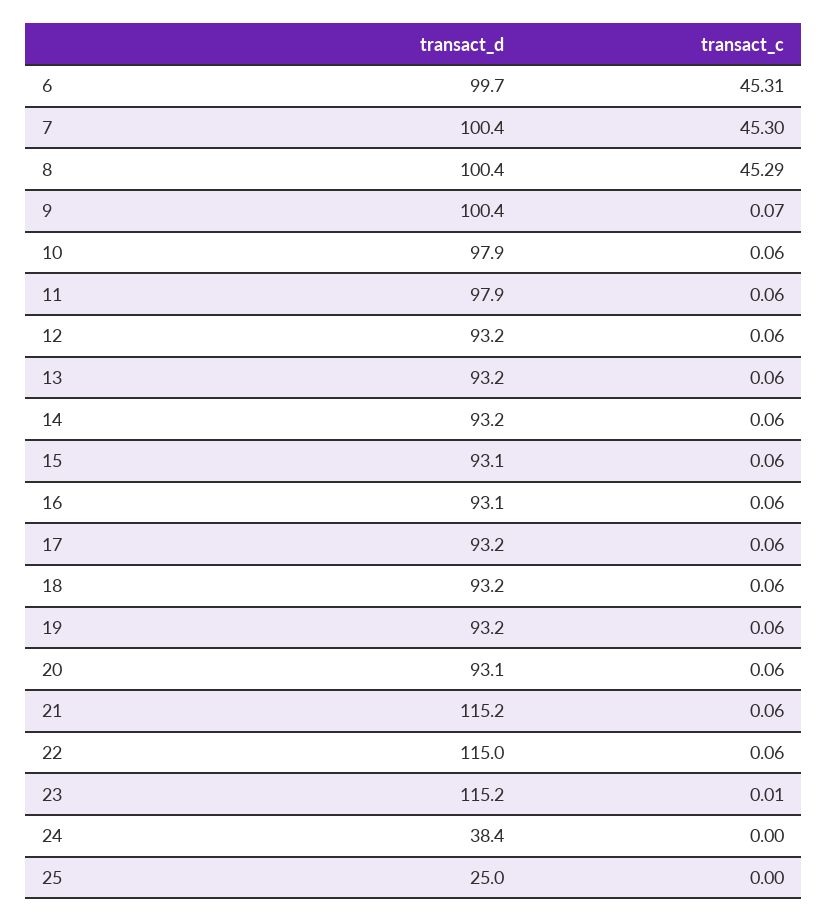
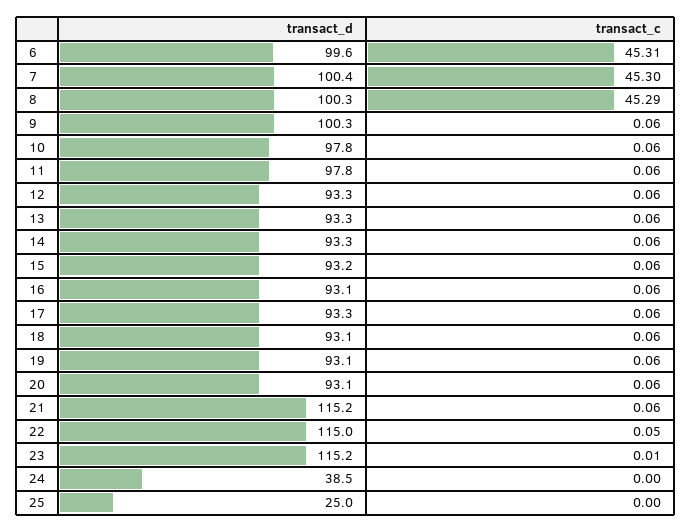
  {
    "transact_d": {
-     "6": 99.7,
+     "6": 99.6,
      "7": 100.4,
-     "8": 100.4,
+     "8": 100.3,
-     "9": 100.4,
+     "9": 100.3,
-     "10": 97.9,
+     "10": 97.8,
-     "11": 97.9,
+     "11": 97.8,
-     "12": 93.2,
+     "12": 93.3,
-     "13": 93.2,
+     "13": 93.3,
-     "14": 93.2,
+     "14": 93.3,
-     "15": 93.1,
+     "15": 93.2,
      "16": 93.1,
-     "17": 93.2,
+     "17": 93.3,
-     "18": 93.2,
+     "18": 93.1,
-     "19": 93.2,
+     "19": 93.1,
      "20": 93.1,
      "21": 115.2,
      "22": 115,
      "23": 115.2,
-     "24": 38.4,
+     "24": 38.5,
      "25": 25
    },
    "transact_c": {
      "6": 45.31,
      "7": 45.3,
      "8": 45.29,
-     "9": 0.07,
+     "9": 0.06,
      "10": 0.06,
      "11": 0.06,
      "12": 0.06,
      "13": 0.06,
      "14": 0.06,
      "15": 0.06,
      "16": 0.06,
      "17": 0.06,
      "18": 0.06,
      "19": 0.06,
      "20": 0.06,
      "21": 0.06,
-     "22": 0.06,
+     "22": 0.05,
      "23": 0.01,
      "24": 0,
      "25": 0
    }
  }

